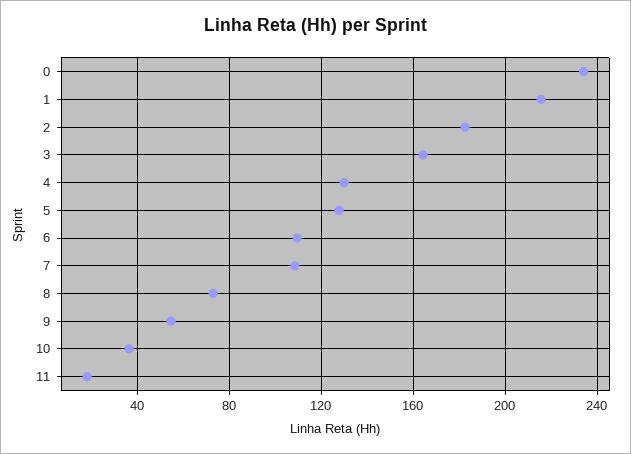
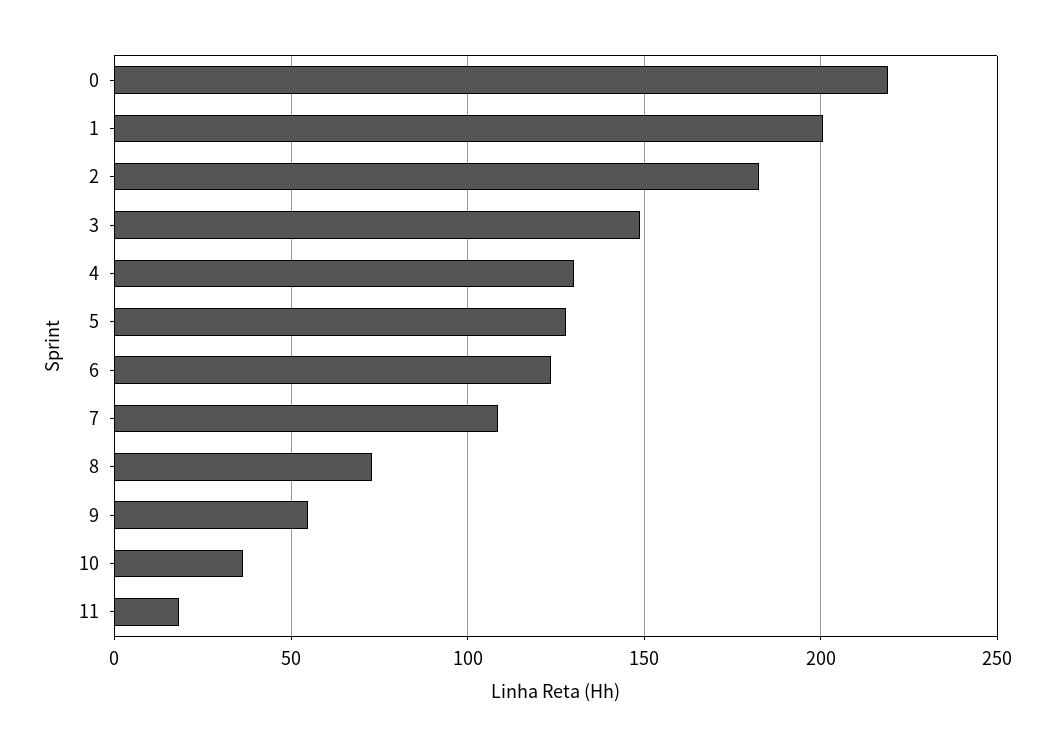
  {
-   "0": 235,
+   "0": 220,
-   "1": 215,
+   "1": 200,
    "2": 185,
-   "3": 165,
+   "3": 150,
    "4": 130,
    "5": 130,
-   "6": 110,
+   "6": 125,
    "7": 110,
    "8": 75,
    "9": 55,
    "10": 35,
    "11": 20
  }

